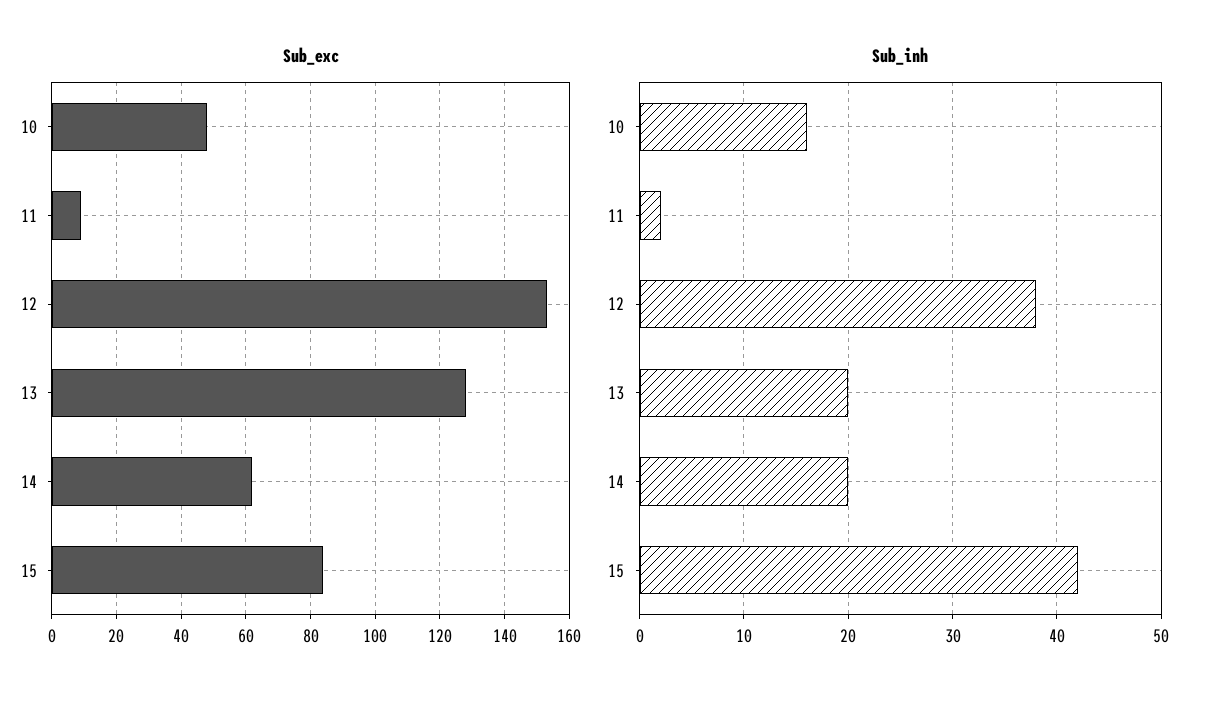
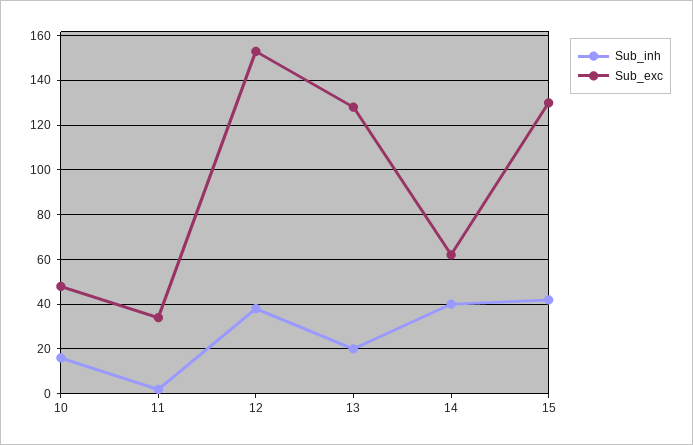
  {
    "Sub_exc": {
      "10": 50,
-     "11": 10,
+     "11": 35,
      "12": 155,
      "13": 130,
      "14": 60,
-     "15": 85
+     "15": 130
    },
    "Sub_inh": {
      "10": 16,
      "11": 2,
      "12": 38,
      "13": 20,
-     "14": 20,
+     "14": 40,
      "15": 42
    }
  }

